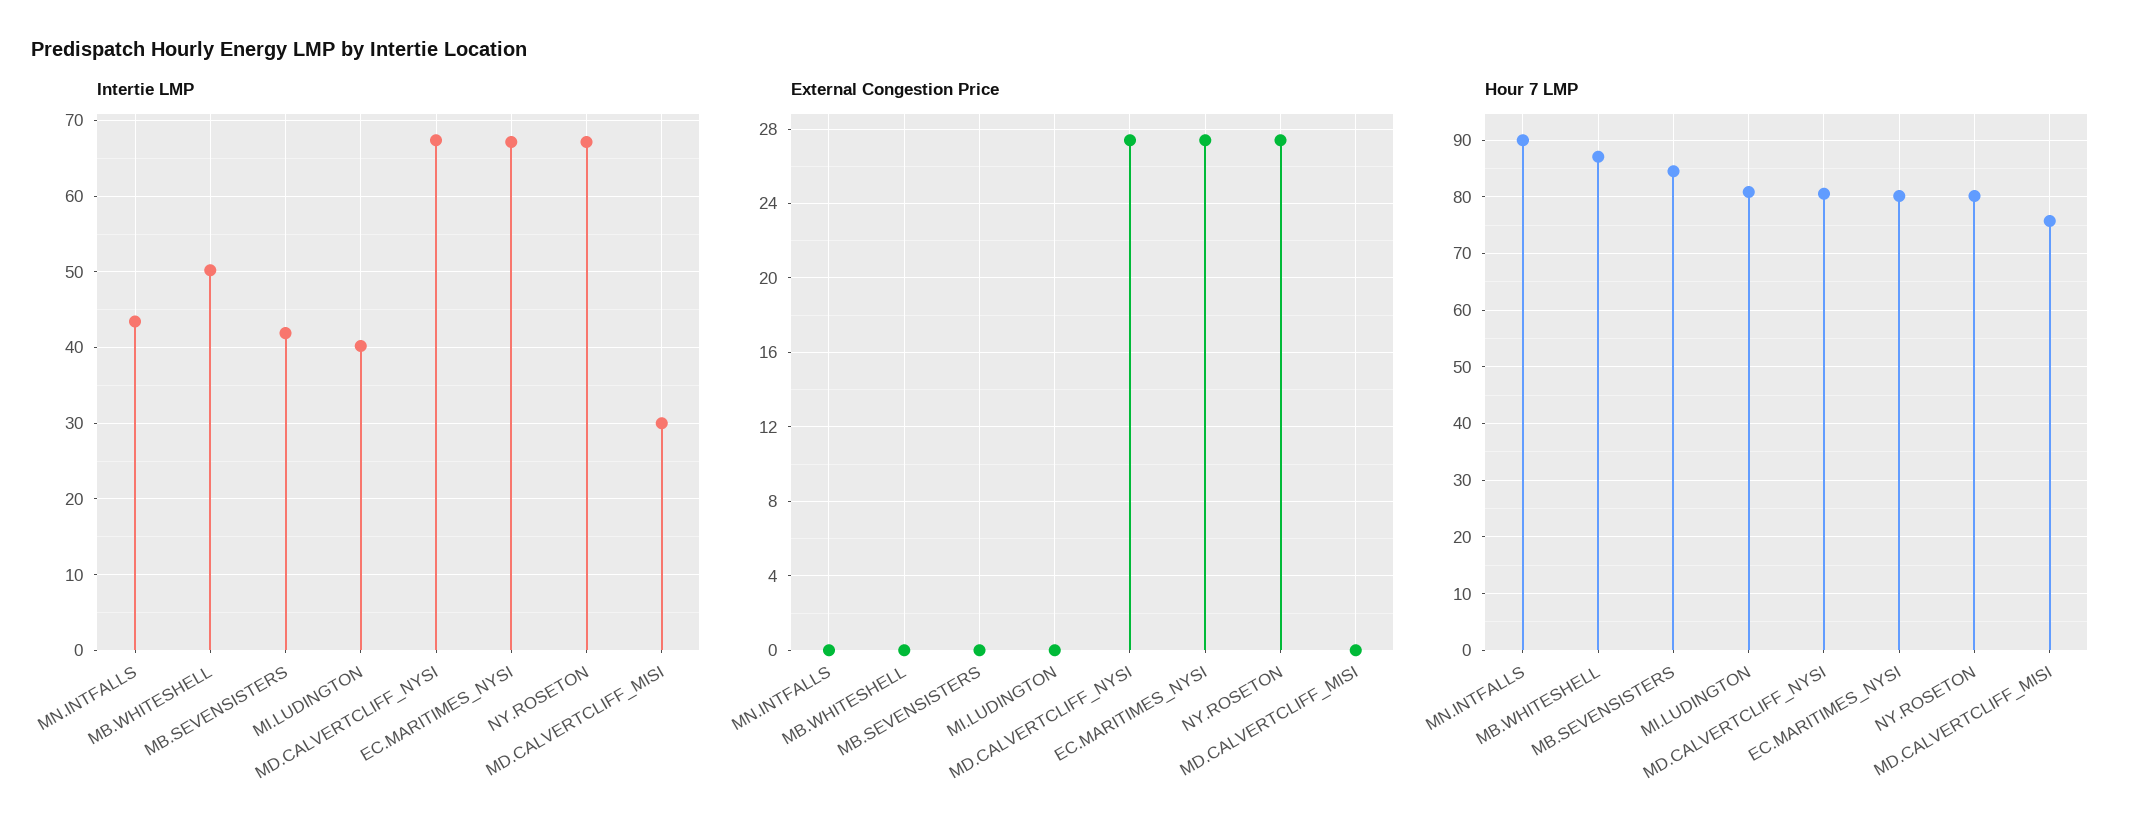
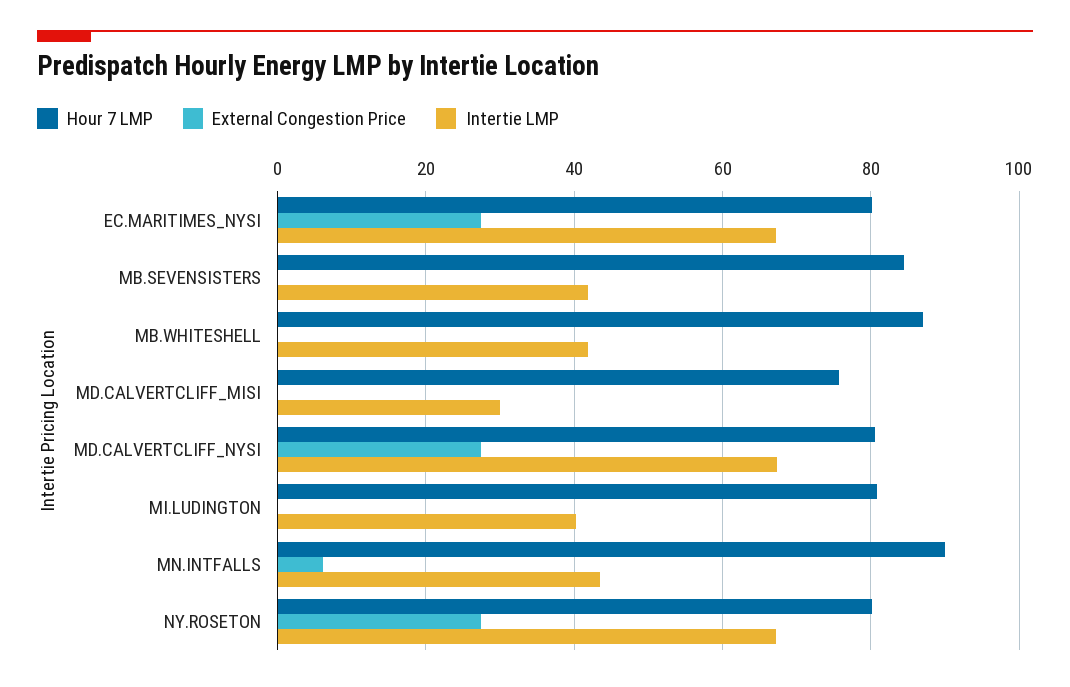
  {
    "Intertie LMP": {
      "MN.INTFALLS": 43,
-     "MB.WHITESHELL": 50,
+     "MB.WHITESHELL": 42,
      "MB.SEVENSISTERS": 42,
      "MI.LUDINGTON": 40,
      "MD.CALVERTCLIFF_NYSI": 67,
      "EC.MARITIMES_NYSI": 67,
      "NY.ROSETON": 67,
      "MD.CALVERTCLIFF_MISI": 30
    },
    "External Congestion Price": {
-     "MN.INTFALLS": 0,
+     "MN.INTFALLS": 6,
      "MB.WHITESHELL": 0,
      "MB.SEVENSISTERS": 0,
      "MI.LUDINGTON": 0,
      "MD.CALVERTCLIFF_NYSI": 27.5,
      "EC.MARITIMES_NYSI": 27.5,
      "NY.ROSETON": 27.5,
      "MD.CALVERTCLIFF_MISI": 0
    },
    "Hour 7 LMP": {
      "MN.INTFALLS": 90,
      "MB.WHITESHELL": 88,
      "MB.SEVENSISTERS": 84,
      "MI.LUDINGTON": 80,
      "MD.CALVERTCLIFF_NYSI": 80,
      "EC.MARITIMES_NYSI": 80,
      "NY.ROSETON": 80,
      "MD.CALVERTCLIFF_MISI": 76
    }
  }

